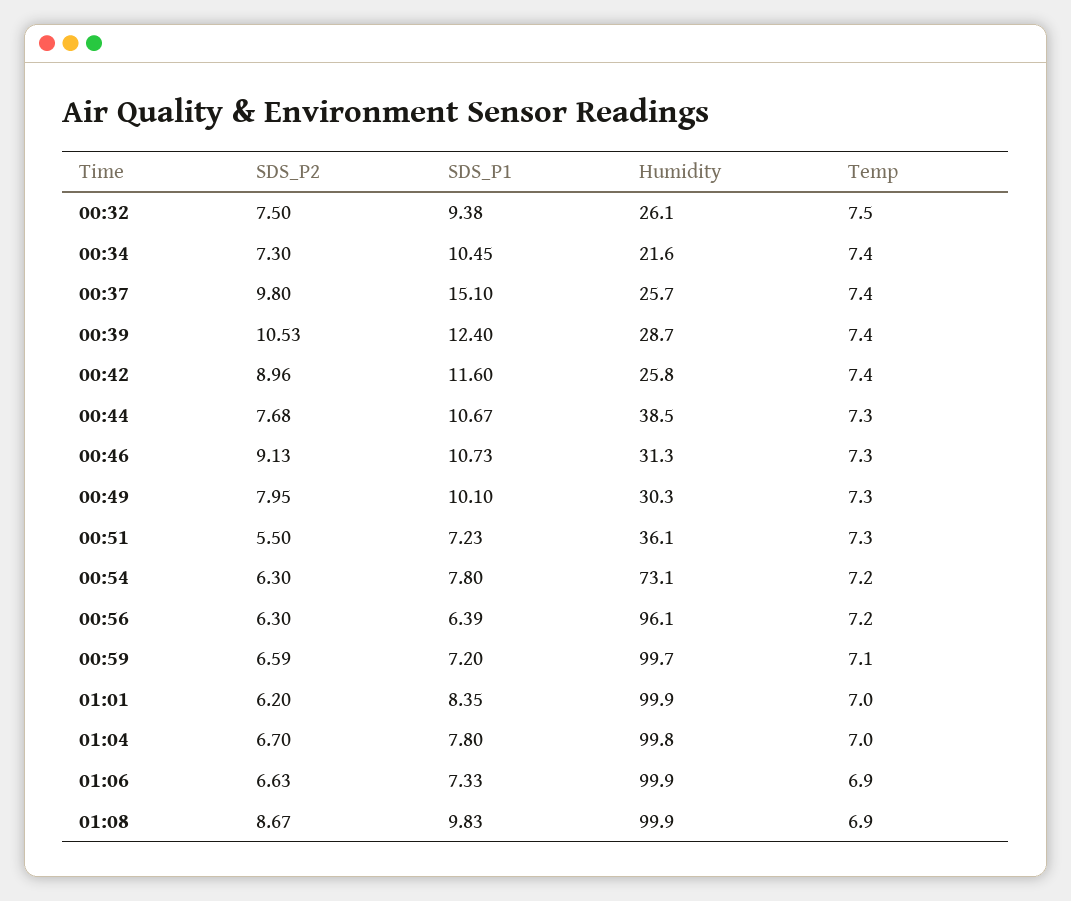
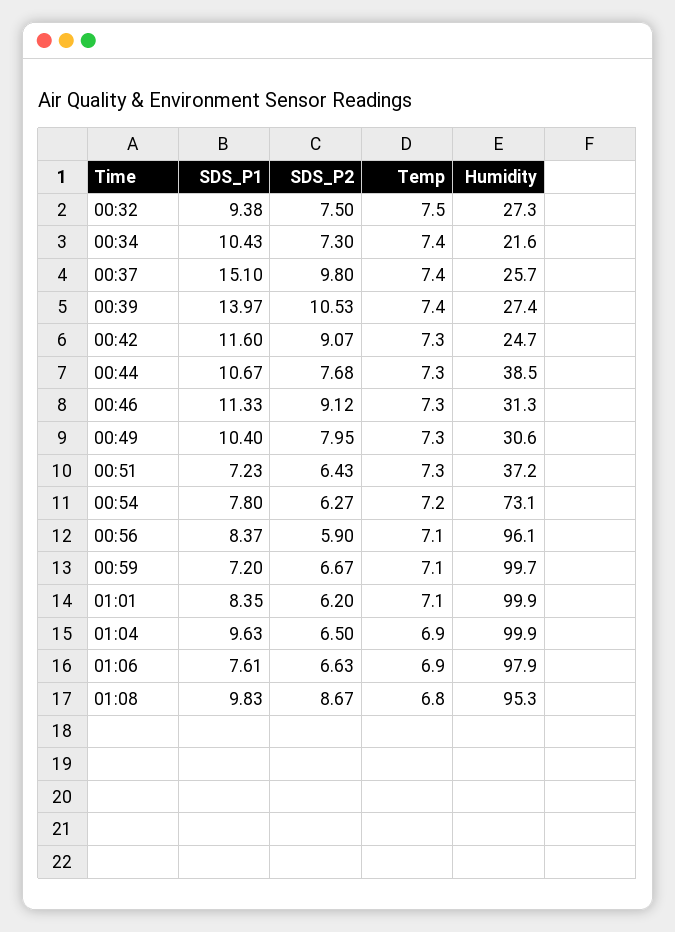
  {
    "SDS_P2": {
      "00:32": 7.5,
      "00:34": 7.3,
      "00:37": 9.8,
      "00:39": 10.53,
-     "00:42": 8.96,
+     "00:42": 9.07,
      "00:44": 7.68,
-     "00:46": 9.13,
+     "00:46": 9.12,
      "00:49": 7.95,
-     "00:51": 5.5,
+     "00:51": 6.43,
-     "00:54": 6.3,
+     "00:54": 6.27,
-     "00:56": 6.3,
+     "00:56": 5.9,
-     "00:59": 6.59,
+     "00:59": 6.67,
      "01:01": 6.2,
-     "01:04": 6.7,
+     "01:04": 6.5,
      "01:06": 6.63,
      "01:08": 8.67
    },
    "SDS_P1": {
      "00:32": 9.38,
-     "00:34": 10.45,
+     "00:34": 10.43,
      "00:37": 15.1,
-     "00:39": 12.4,
+     "00:39": 13.97,
      "00:42": 11.6,
      "00:44": 10.67,
-     "00:46": 10.73,
+     "00:46": 11.33,
-     "00:49": 10.1,
+     "00:49": 10.4,
      "00:51": 7.23,
      "00:54": 7.8,
-     "00:56": 6.39,
+     "00:56": 8.37,
      "00:59": 7.2,
      "01:01": 8.35,
-     "01:04": 7.8,
+     "01:04": 9.63,
-     "01:06": 7.33,
+     "01:06": 7.61,
      "01:08": 9.83
    },
    "Humidity": {
-     "00:32": 26.1,
+     "00:32": 27.3,
      "00:34": 21.6,
      "00:37": 25.7,
-     "00:39": 28.7,
+     "00:39": 27.4,
-     "00:42": 25.8,
+     "00:42": 24.7,
      "00:44": 38.5,
      "00:46": 31.3,
-     "00:49": 30.3,
+     "00:49": 30.6,
-     "00:51": 36.1,
+     "00:51": 37.2,
      "00:54": 73.1,
      "00:56": 96.1,
      "00:59": 99.7,
      "01:01": 99.9,
-     "01:04": 99.8,
+     "01:04": 99.9,
-     "01:06": 99.9,
+     "01:06": 97.9,
-     "01:08": 99.9
+     "01:08": 95.3
    },
    "Temp": {
      "00:32": 7.5,
      "00:34": 7.4,
      "00:37": 7.4,
      "00:39": 7.4,
-     "00:42": 7.4,
+     "00:42": 7.3,
      "00:44": 7.3,
      "00:46": 7.3,
      "00:49": 7.3,
      "00:51": 7.3,
      "00:54": 7.2,
-     "00:56": 7.2,
+     "00:56": 7.1,
      "00:59": 7.1,
-     "01:01": 7,
+     "01:01": 7.1,
-     "01:04": 7,
+     "01:04": 6.9,
      "01:06": 6.9,
-     "01:08": 6.9
+     "01:08": 6.8
    }
  }

